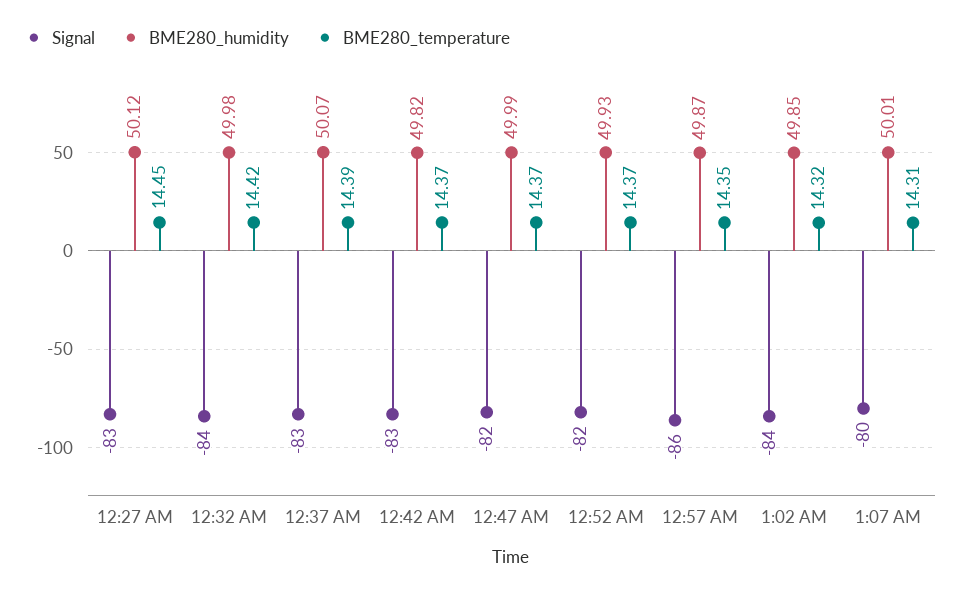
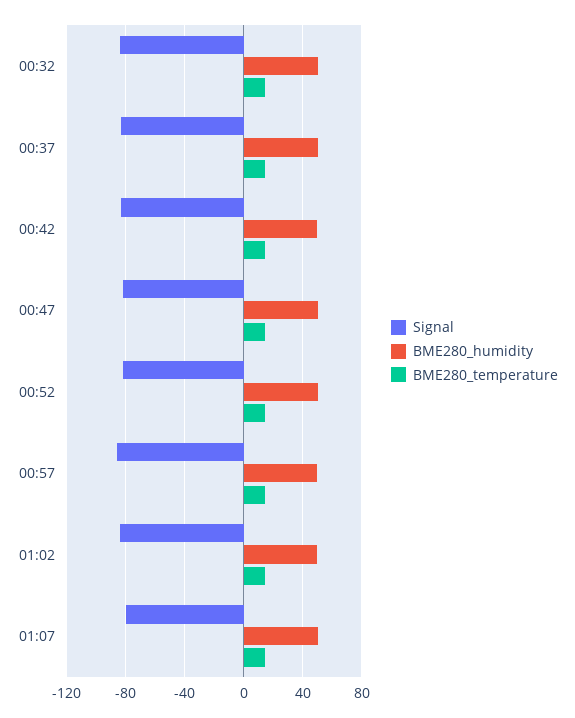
  {
    "Signal": {
-     "12:27 AM": -83,
      "12:32 AM": -84,
      "12:37 AM": -83,
      "12:42 AM": -83,
      "12:47 AM": -82,
      "12:52 AM": -82,
      "12:57 AM": -86,
      "1:02 AM": -84,
      "1:07 AM": -80
    },
    "BME280_humidity": {
-     "12:27 AM": 50.12,
      "12:32 AM": 49.98,
      "12:37 AM": 50.07,
      "12:42 AM": 49.82,
      "12:47 AM": 49.99,
      "12:52 AM": 49.93,
      "12:57 AM": 49.87,
      "1:02 AM": 49.85,
      "1:07 AM": 50.01
    },
    "BME280_temperature": {
-     "12:27 AM": 14.45,
      "12:32 AM": 14.42,
      "12:37 AM": 14.39,
      "12:42 AM": 14.37,
      "12:47 AM": 14.37,
      "12:52 AM": 14.37,
      "12:57 AM": 14.35,
      "1:02 AM": 14.32,
      "1:07 AM": 14.31
    }
  }

